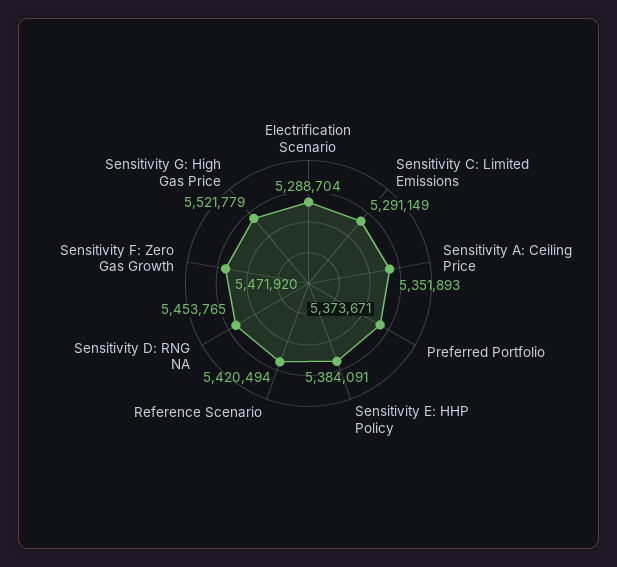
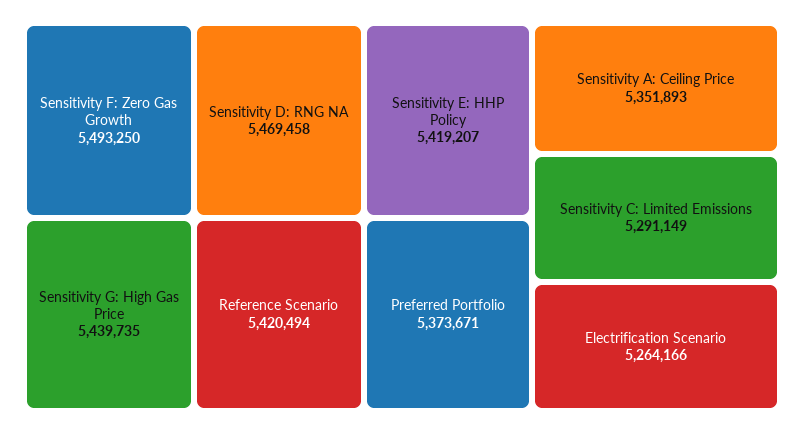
  {
-   "Electrification Scenario": 5288704,
+   "Electrification Scenario": 5264166,
    "Sensitivity C: Limited Emissions": 5291149,
    "Sensitivity A: Ceiling Price": 5351893,
    "Preferred Portfolio": 5373671,
-   "Sensitivity E: HHP Policy": 5384091,
+   "Sensitivity E: HHP Policy": 5419207,
    "Reference Scenario": 5420494,
-   "Sensitivity D: RNG NA": 5453765,
+   "Sensitivity D: RNG NA": 5469458,
-   "Sensitivity F: Zero Gas Growth": 5471920,
+   "Sensitivity F: Zero Gas Growth": 5493250,
-   "Sensitivity G: High Gas Price": 5521779
+   "Sensitivity G: High Gas Price": 5439735
  }

